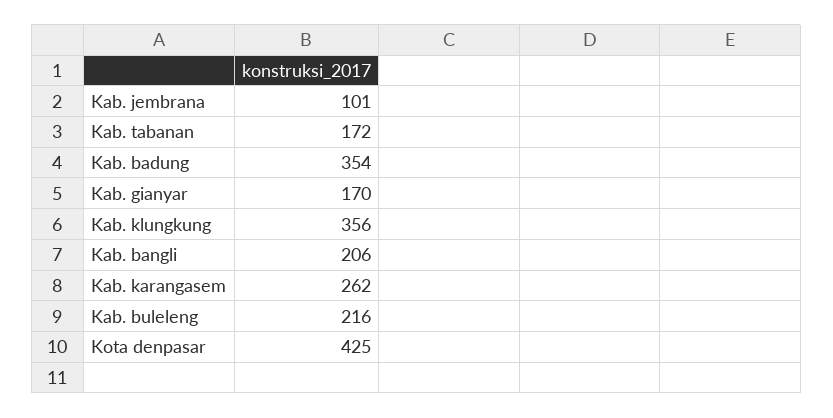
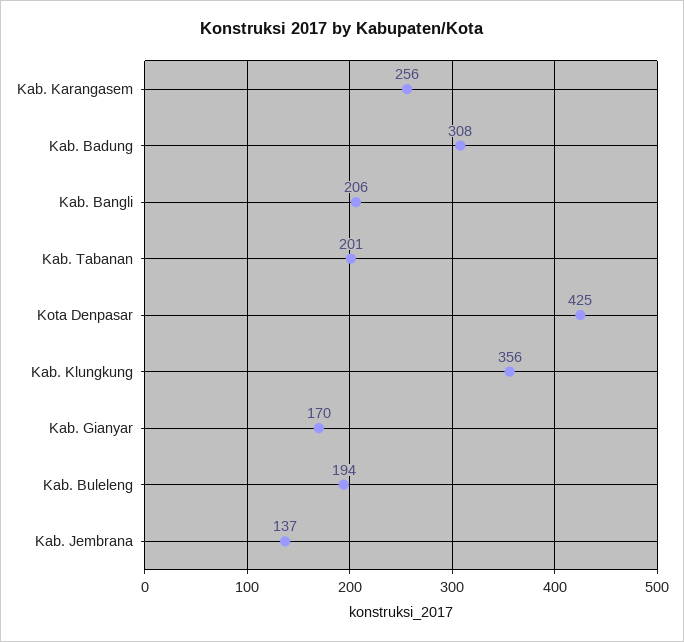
  {
-   "Kab. jembrana": 101,
+   "Kab. jembrana": 137,
-   "Kab. tabanan": 172,
+   "Kab. tabanan": 201,
-   "Kab. badung": 354,
+   "Kab. badung": 308,
    "Kab. gianyar": 170,
    "Kab. klungkung": 356,
    "Kab. bangli": 206,
-   "Kab. karangasem": 262,
+   "Kab. karangasem": 256,
-   "Kab. buleleng": 216,
+   "Kab. buleleng": 194,
    "Kota denpasar": 425
  }

